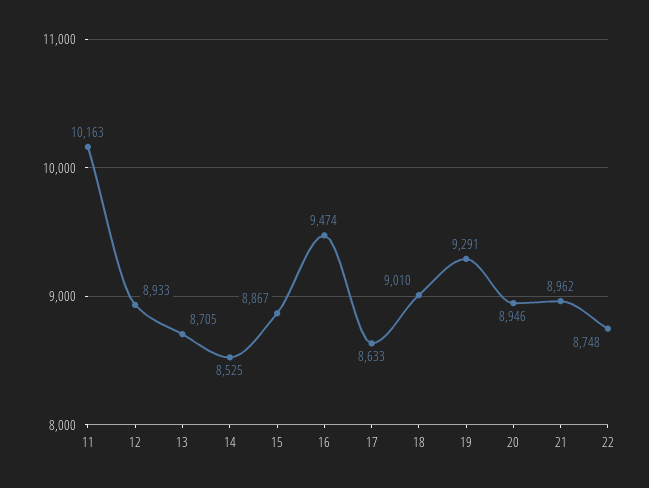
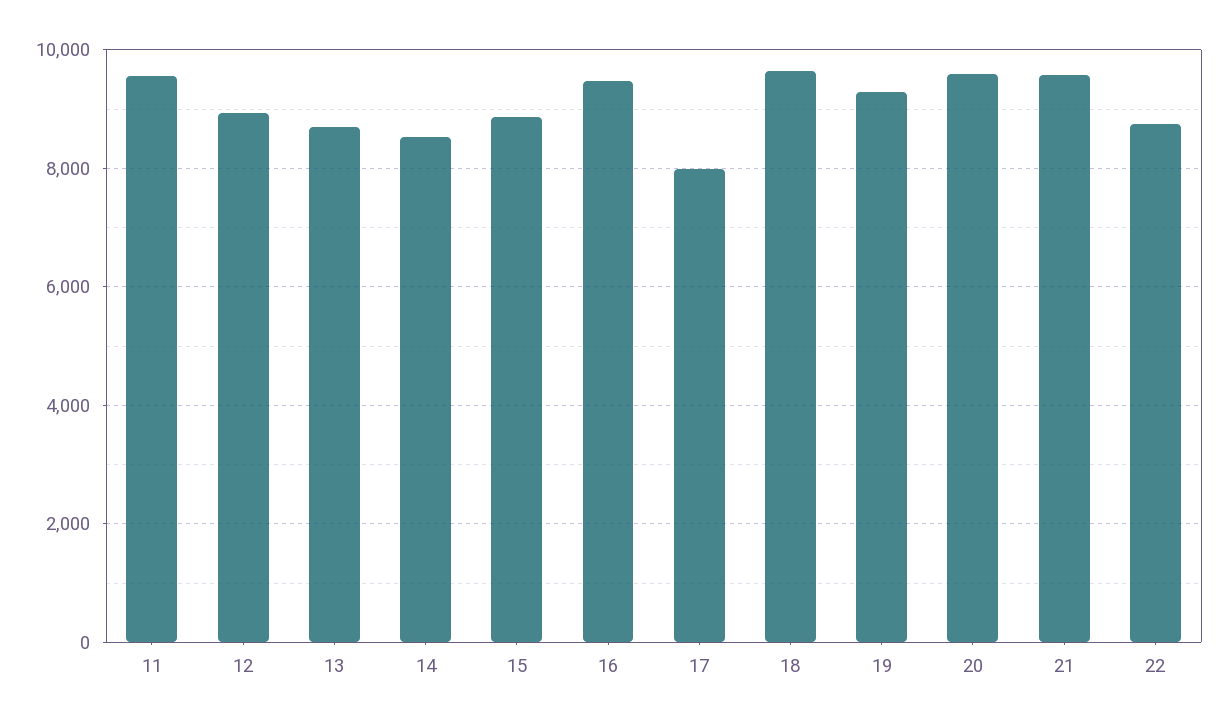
  {
-   "11": 10163,
+   "11": 9600,
    "12": 8933,
    "13": 8705,
    "14": 8525,
    "15": 8867,
    "16": 9474,
-   "17": 8633,
+   "17": 8000,
-   "18": 9010,
+   "18": 9600,
    "19": 9291,
-   "20": 8946,
+   "20": 9600,
-   "21": 8962,
+   "21": 9600,
    "22": 8748
  }

